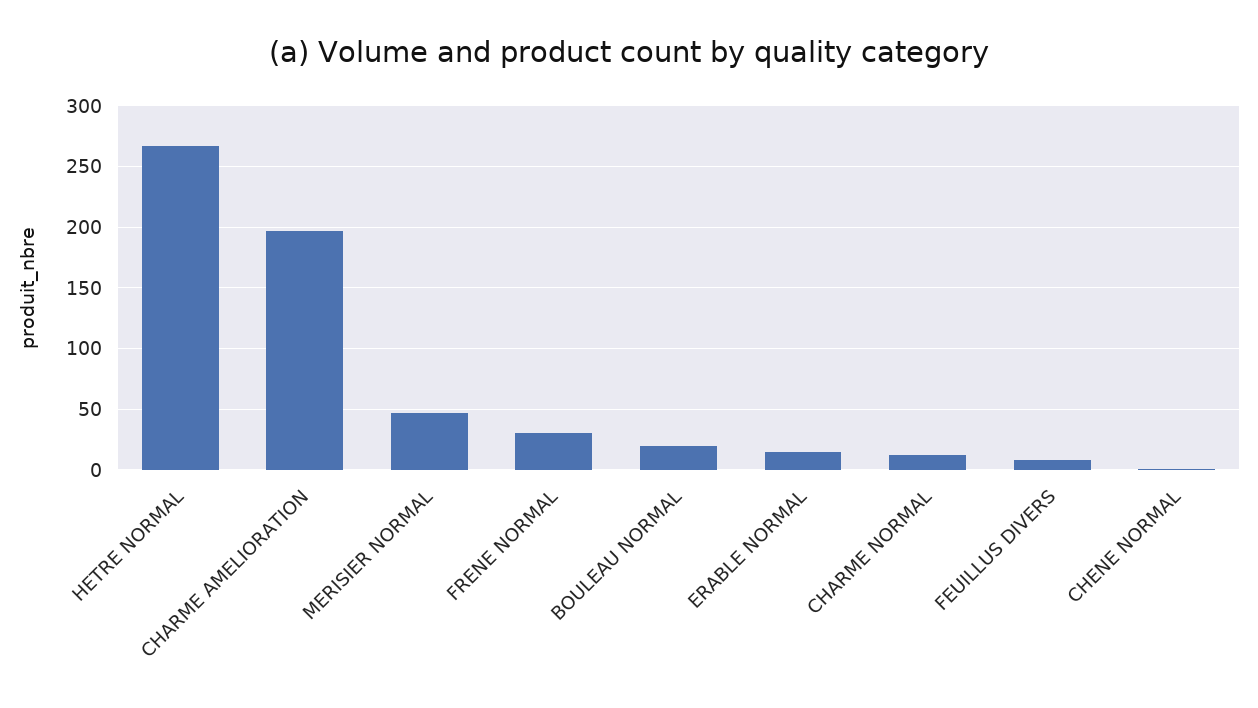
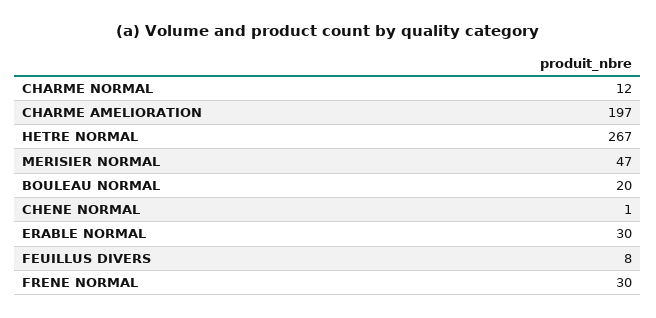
  {
    "HETRE NORMAL": 267,
    "CHARME AMELIORATION": 197,
    "MERISIER NORMAL": 47,
    "FRENE NORMAL": 30,
    "BOULEAU NORMAL": 20,
-   "ERABLE NORMAL": 15,
+   "ERABLE NORMAL": 30,
    "CHARME NORMAL": 12,
    "FEUILLUS DIVERS": 8,
    "CHENE NORMAL": 1
  }

